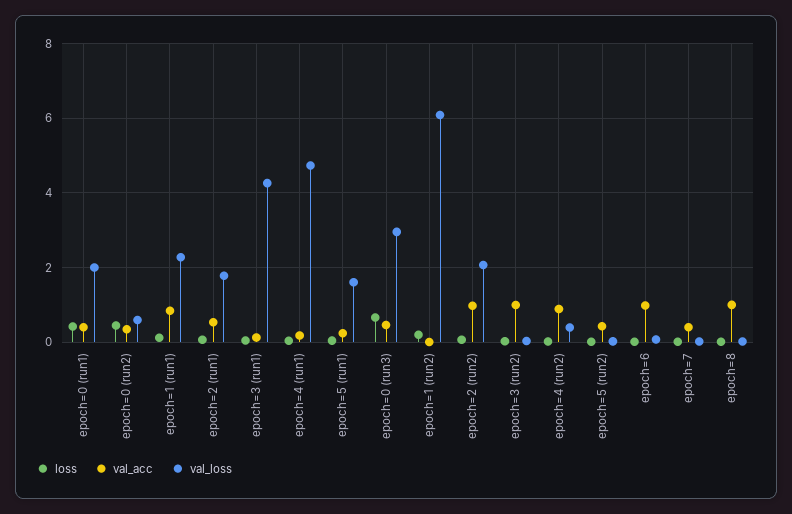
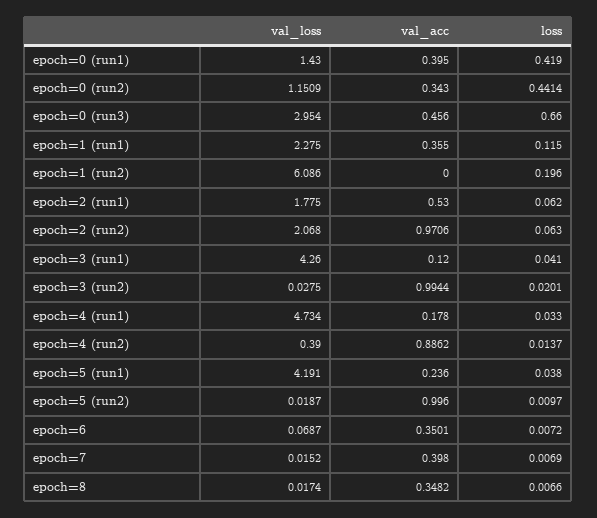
  {
    "loss": {
      "epoch=0 (run1)": 0.419,
      "epoch=0 (run2)": 0.4414,
      "epoch=1 (run1)": 0.115,
      "epoch=2 (run1)": 0.062,
      "epoch=3 (run1)": 0.041,
      "epoch=4 (run1)": 0.033,
      "epoch=5 (run1)": 0.038,
      "epoch=0 (run3)": 0.66,
      "epoch=1 (run2)": 0.196,
      "epoch=2 (run2)": 0.063,
      "epoch=3 (run2)": 0.0201,
      "epoch=4 (run2)": 0.0137,
      "epoch=5 (run2)": 0.0097,
      "epoch=6": 0.0072,
      "epoch=7": 0.0069,
      "epoch=8": 0.0066
    },
    "val_acc": {
      "epoch=0 (run1)": 0.395,
      "epoch=0 (run2)": 0.343,
-     "epoch=1 (run1)": 0.8,
+     "epoch=1 (run1)": 0.355,
      "epoch=2 (run1)": 0.53,
      "epoch=3 (run1)": 0.12,
      "epoch=4 (run1)": 0.178,
      "epoch=5 (run1)": 0.236,
      "epoch=0 (run3)": 0.456,
      "epoch=1 (run2)": 0,
      "epoch=2 (run2)": 0.9706,
      "epoch=3 (run2)": 0.9944,
      "epoch=4 (run2)": 0.8862,
-     "epoch=5 (run2)": 0.4,
+     "epoch=5 (run2)": 0.996,
-     "epoch=6": 1,
+     "epoch=6": 0.3501,
      "epoch=7": 0.398,
-     "epoch=8": 1
+     "epoch=8": 0.3482
    },
    "val_loss": {
-     "epoch=0 (run1)": 2,
+     "epoch=0 (run1)": 1.43,
-     "epoch=0 (run2)": 0.6,
+     "epoch=0 (run2)": 1.1509,
      "epoch=1 (run1)": 2.275,
      "epoch=2 (run1)": 1.775,
      "epoch=3 (run1)": 4.26,
      "epoch=4 (run1)": 4.734,
-     "epoch=5 (run1)": 1.6,
+     "epoch=5 (run1)": 4.191,
      "epoch=0 (run3)": 2.954,
      "epoch=1 (run2)": 6.086,
      "epoch=2 (run2)": 2.068,
      "epoch=3 (run2)": 0.0275,
      "epoch=4 (run2)": 0.39,
      "epoch=5 (run2)": 0.0187,
      "epoch=6": 0.0687,
      "epoch=7": 0.0152,
      "epoch=8": 0.0174
    }
  }

